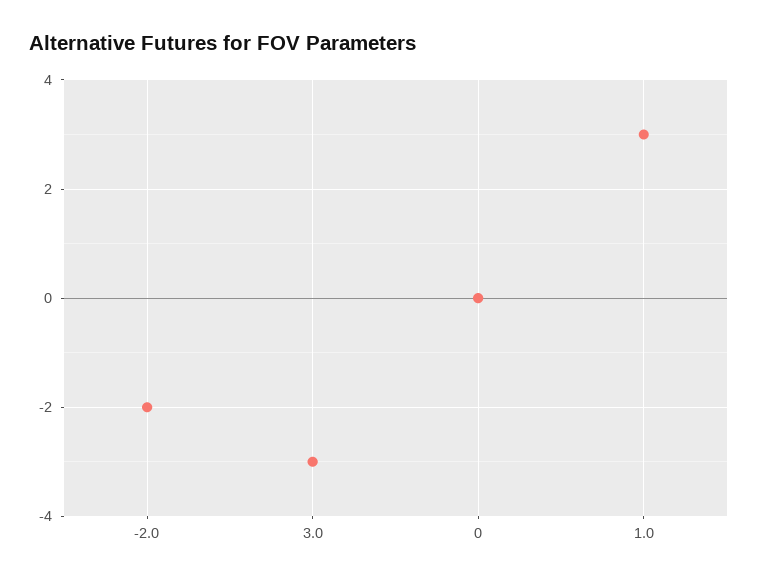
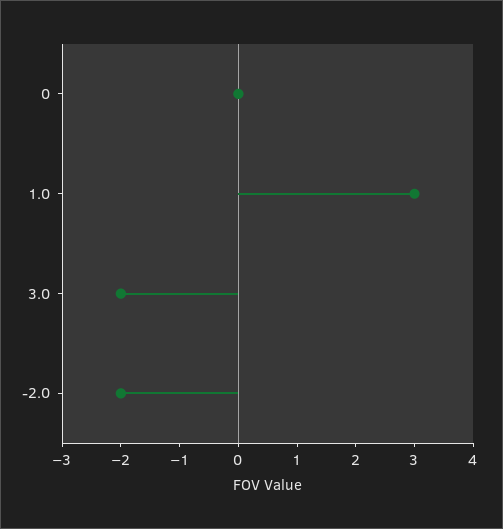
  {
    "-2.0": -2,
-   "3.0": -3,
+   "3.0": -2,
    "0": 0,
    "1.0": 3
  }

